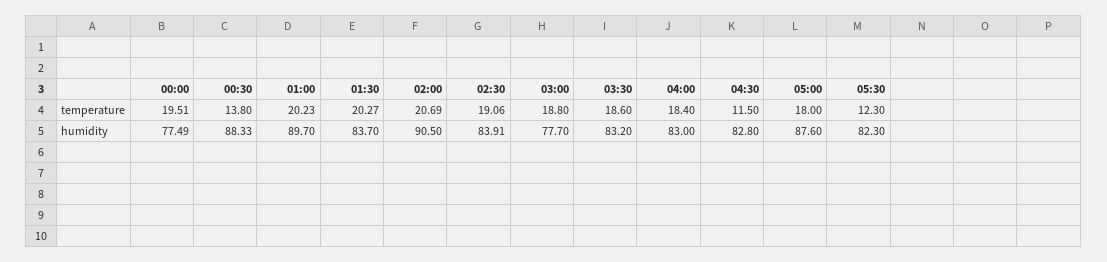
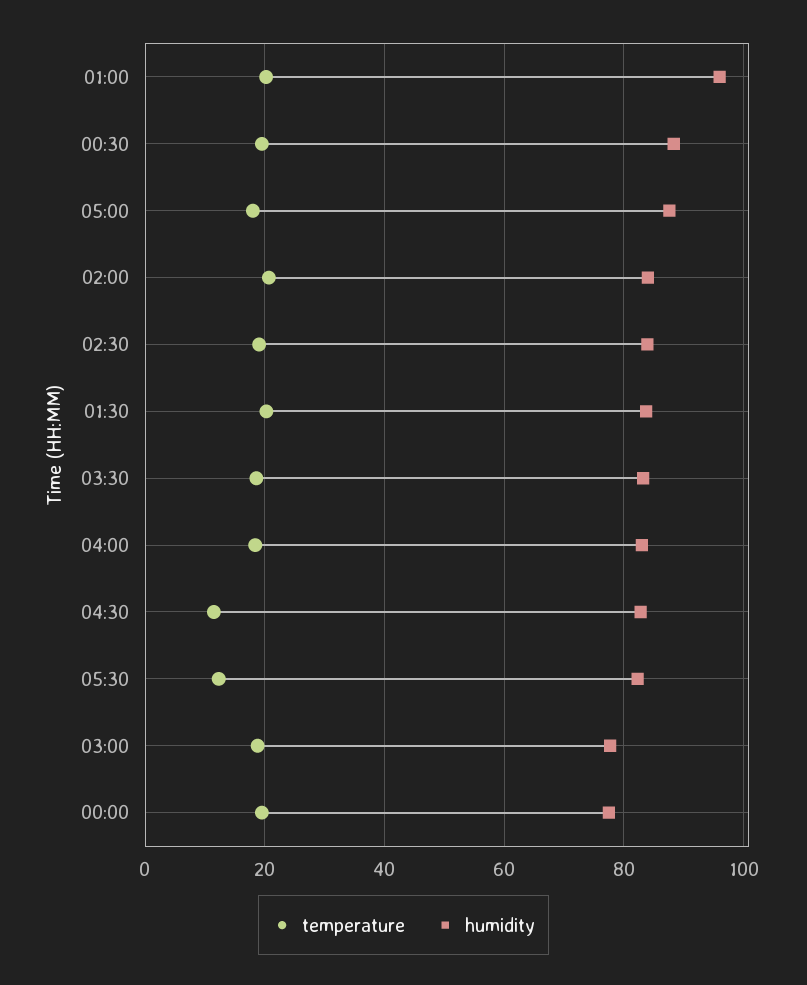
  {
    "temperature": {
      "00:00": 19.51,
-     "00:30": 13.8,
+     "00:30": 20,
      "01:00": 20.23,
      "01:30": 20.27,
      "02:00": 20.69,
      "02:30": 19.06,
      "03:00": 18.8,
      "03:30": 18.6,
      "04:00": 18.4,
      "04:30": 11.5,
      "05:00": 18,
      "05:30": 12.3
    },
    "humidity": {
      "00:00": 77.49,
      "00:30": 88.33,
-     "01:00": 89.7,
+     "01:00": 96,
      "01:30": 83.7,
-     "02:00": 90.5,
+     "02:00": 84,
      "02:30": 83.91,
      "03:00": 77.7,
      "03:30": 83.2,
      "04:00": 83,
      "04:30": 82.8,
      "05:00": 87.6,
      "05:30": 82.3
    }
  }

